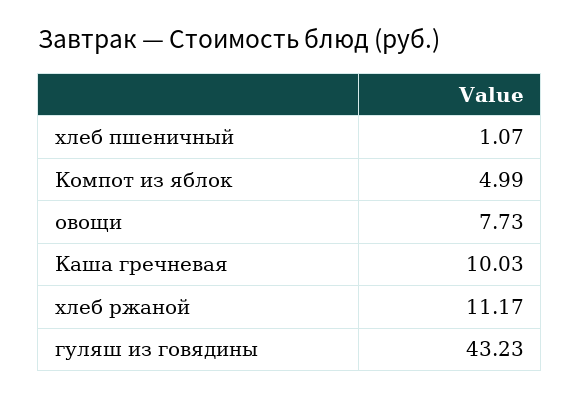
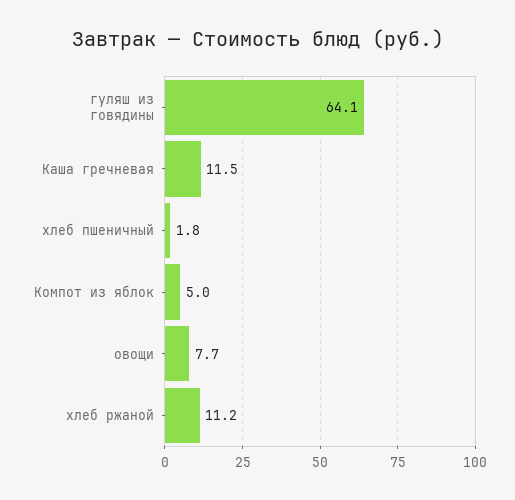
  {
-   "хлеб пшеничный": 1.07,
+   "хлеб пшеничный": 1.8,
    "Компот из яблок": 4.99,
    "овощи": 7.73,
-   "Каша гречневая": 10.03,
+   "Каша гречневая": 11.5,
    "хлеб ржаной": 11.17,
-   "гуляш из говядины": 43.23
+   "гуляш из говядины": 64.1
  }

